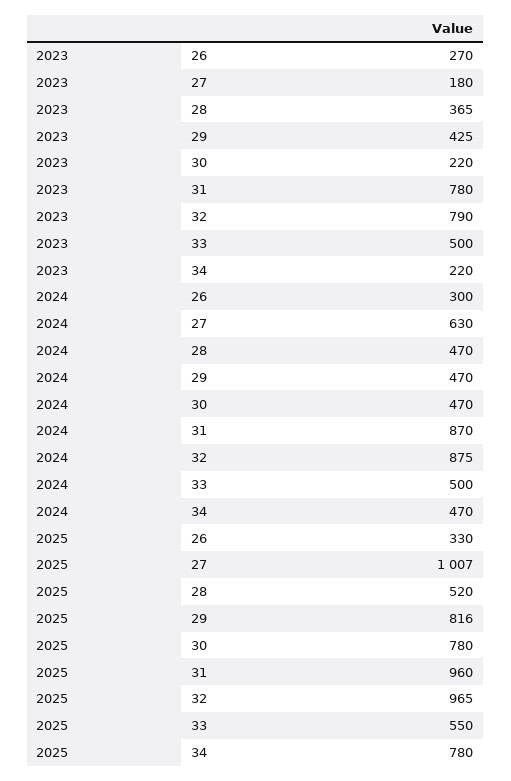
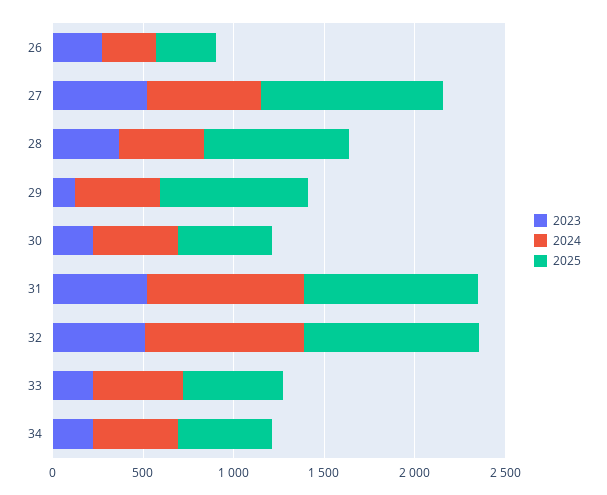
  {
    "2023": {
      "26": 270,
-     "27": 180,
+     "27": 500,
      "28": 365,
-     "29": 425,
+     "29": 100,
      "30": 220,
-     "31": 780,
+     "31": 500,
-     "32": 790,
+     "32": 500,
-     "33": 500,
+     "33": 200,
      "34": 220
    },
    "2024": {
      "26": 300,
      "27": 630,
      "28": 470,
      "29": 470,
      "30": 470,
      "31": 870,
      "32": 875,
      "33": 500,
      "34": 470
    },
    "2025": {
      "26": 330,
      "27": 1007,
-     "28": 520,
+     "28": 800,
      "29": 816,
-     "30": 780,
+     "30": 500,
      "31": 960,
      "32": 965,
      "33": 550,
-     "34": 780
+     "34": 500
    }
  }

